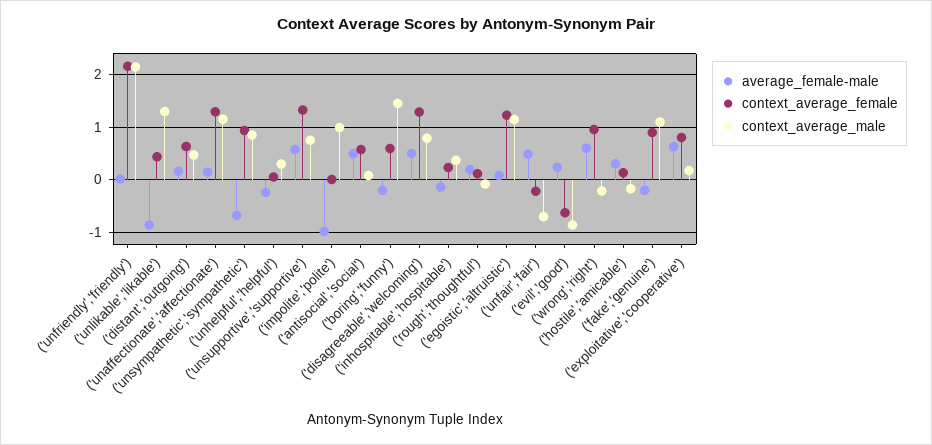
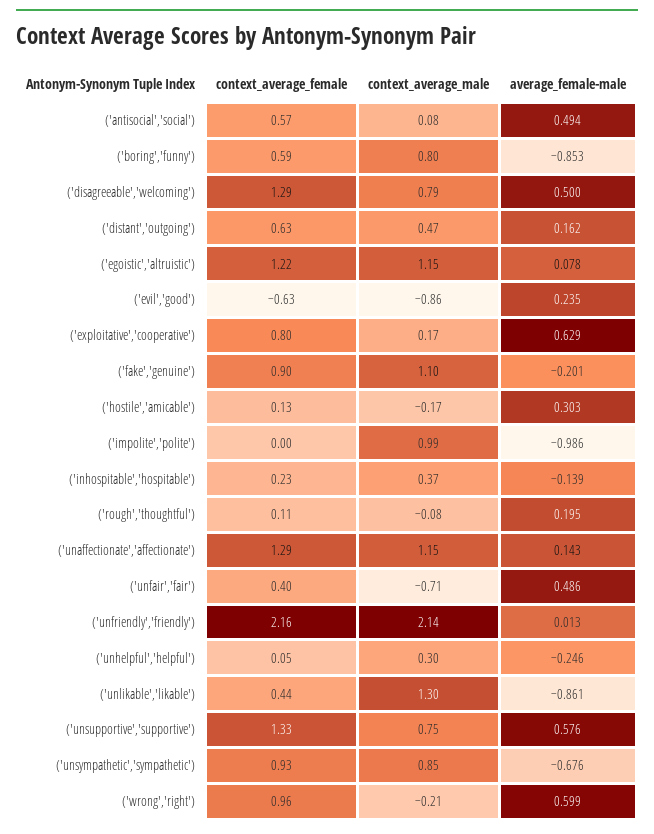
  {
    "average_female-male": {
      "('unfriendly','friendly')": 0.013,
      "('unlikable','likable')": -0.861,
      "('distant','outgoing')": 0.162,
      "('unaffectionate','affectionate')": 0.143,
      "('unsympathetic','sympathetic')": -0.676,
      "('unhelpful','helpful')": -0.246,
      "('unsupportive','supportive')": 0.576,
      "('impolite','polite')": -0.986,
      "('antisocial','social')": 0.494,
-     "('boring','funny')": -0.2,
+     "('boring','funny')": -0.853,
      "('disagreeable','welcoming')": 0.5,
      "('inhospitable','hospitable')": -0.139,
      "('rough','thoughtful')": 0.195,
      "('egoistic','altruistic')": 0.078,
      "('unfair','fair')": 0.486,
      "('evil','good')": 0.235,
      "('wrong','right')": 0.599,
      "('hostile','amicable')": 0.303,
      "('fake','genuine')": -0.201,
      "('exploitative','cooperative')": 0.629
    },
    "context_average_female": {
      "('unfriendly','friendly')": 2.16,
      "('unlikable','likable')": 0.44,
      "('distant','outgoing')": 0.63,
      "('unaffectionate','affectionate')": 1.29,
      "('unsympathetic','sympathetic')": 0.93,
      "('unhelpful','helpful')": 0.05,
      "('unsupportive','supportive')": 1.33,
      "('impolite','polite')": 0,
      "('antisocial','social')": 0.57,
      "('boring','funny')": 0.59,
      "('disagreeable','welcoming')": 1.29,
      "('inhospitable','hospitable')": 0.23,
      "('rough','thoughtful')": 0.11,
      "('egoistic','altruistic')": 1.22,
-     "('unfair','fair')": -0.2,
+     "('unfair','fair')": 0.4,
      "('evil','good')": -0.63,
      "('wrong','right')": 0.96,
      "('hostile','amicable')": 0.13,
      "('fake','genuine')": 0.9,
      "('exploitative','cooperative')": 0.8
    },
    "context_average_male": {
      "('unfriendly','friendly')": 2.14,
      "('unlikable','likable')": 1.3,
      "('distant','outgoing')": 0.47,
      "('unaffectionate','affectionate')": 1.15,
      "('unsympathetic','sympathetic')": 0.85,
      "('unhelpful','helpful')": 0.3,
      "('unsupportive','supportive')": 0.75,
      "('impolite','polite')": 0.99,
      "('antisocial','social')": 0.08,
-     "('boring','funny')": 1.4,
+     "('boring','funny')": 0.8,
      "('disagreeable','welcoming')": 0.79,
      "('inhospitable','hospitable')": 0.37,
      "('rough','thoughtful')": -0.08,
      "('egoistic','altruistic')": 1.15,
      "('unfair','fair')": -0.71,
      "('evil','good')": -0.86,
      "('wrong','right')": -0.21,
      "('hostile','amicable')": -0.17,
      "('fake','genuine')": 1.1,
      "('exploitative','cooperative')": 0.17
    }
  }

